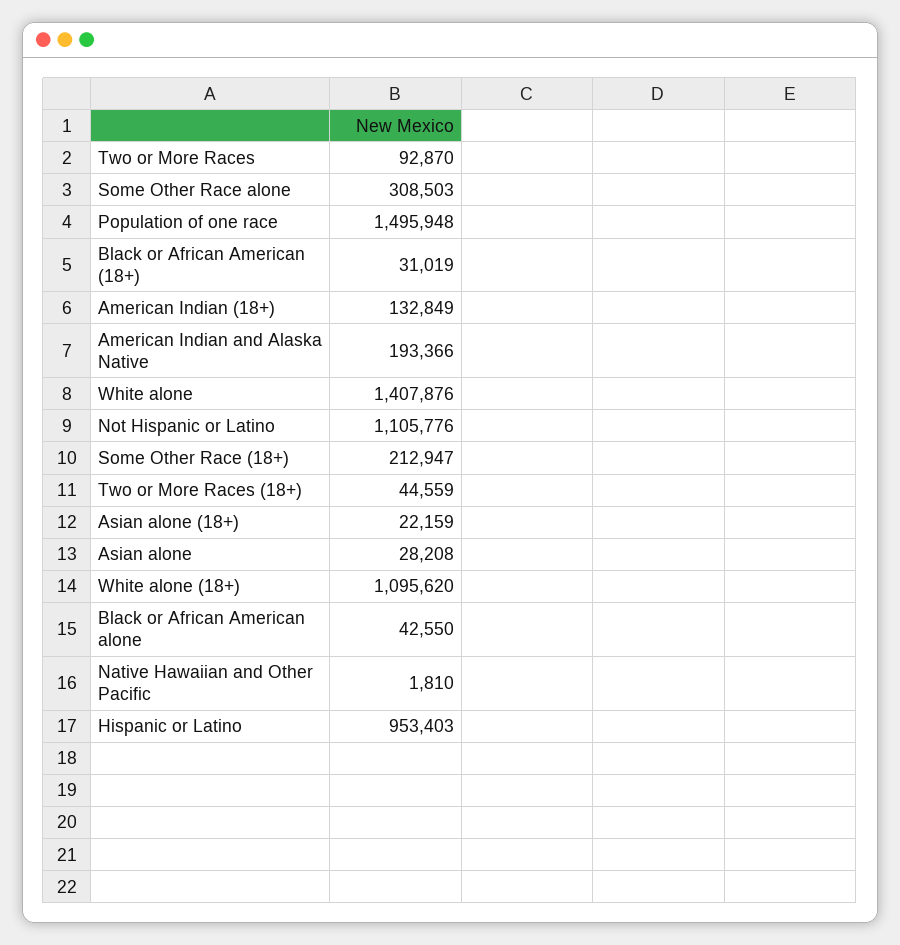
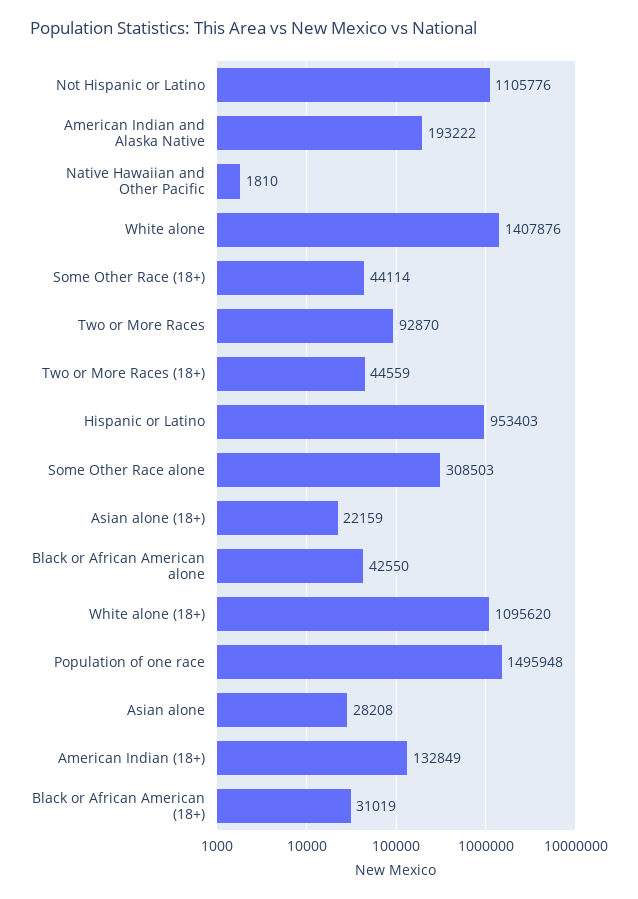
  {
    "Two or More Races": 92870,
    "Some Other Race alone": 308503,
    "Population of one race": 1495948,
    "Black or African American (18+)": 31019,
    "American Indian (18+)": 132849,
-   "American Indian and Alaska Native": 193366,
+   "American Indian and Alaska Native": 193222,
    "White alone": 1407876,
    "Not Hispanic or Latino": 1105776,
-   "Some Other Race (18+)": 212947,
+   "Some Other Race (18+)": 44114,
    "Two or More Races (18+)": 44559,
    "Asian alone (18+)": 22159,
    "Asian alone": 28208,
    "White alone (18+)": 1095620,
    "Black or African American alone": 42550,
    "Native Hawaiian and Other Pacific": 1810,
    "Hispanic or Latino": 953403
  }

